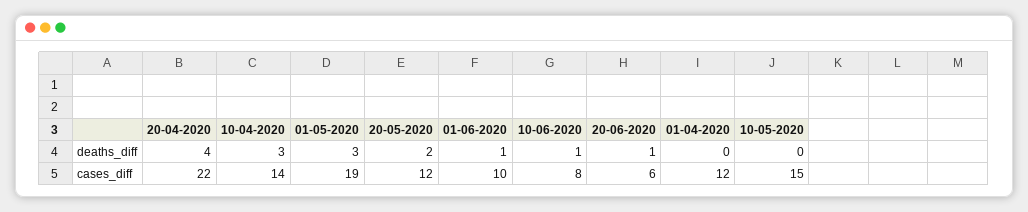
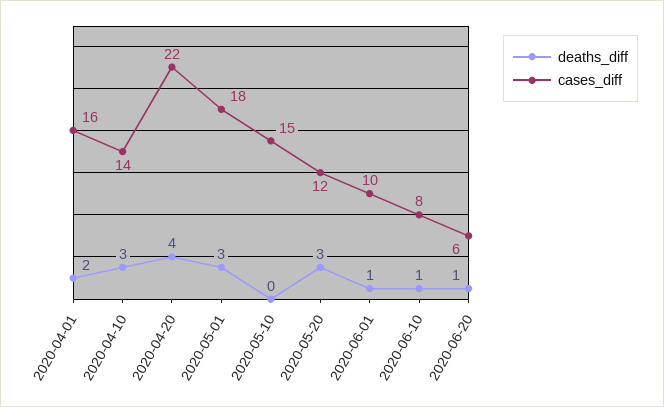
  {
    "deaths_diff": {
      "20-04-2020": 4,
      "10-04-2020": 3,
      "01-05-2020": 3,
-     "20-05-2020": 2,
+     "20-05-2020": 3,
      "01-06-2020": 1,
      "10-06-2020": 1,
      "20-06-2020": 1,
-     "01-04-2020": 0,
+     "01-04-2020": 2,
      "10-05-2020": 0
    },
    "cases_diff": {
      "20-04-2020": 22,
      "10-04-2020": 14,
-     "01-05-2020": 19,
+     "01-05-2020": 18,
      "20-05-2020": 12,
      "01-06-2020": 10,
      "10-06-2020": 8,
      "20-06-2020": 6,
-     "01-04-2020": 12,
+     "01-04-2020": 16,
      "10-05-2020": 15
    }
  }

